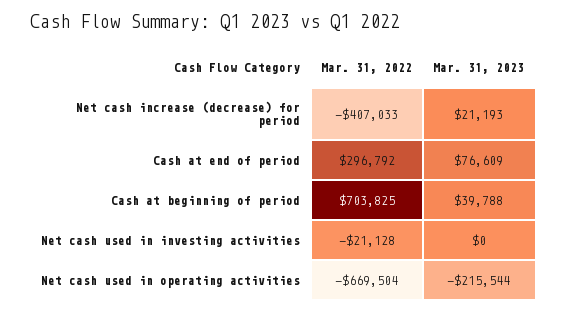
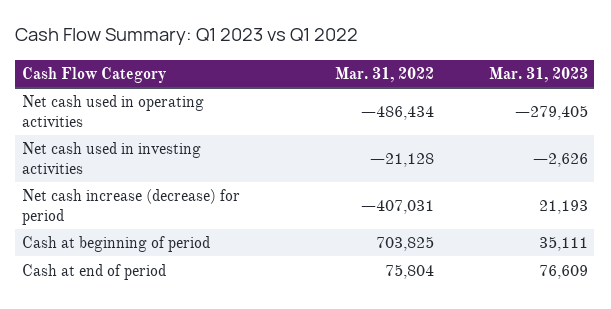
  {
    "Mar. 31, 2022": {
-     "Net cash increase (decrease) for period": -407033,
+     "Net cash increase (decrease) for period": -407031,
-     "Cash at end of period": 296792,
+     "Cash at end of period": 75804,
      "Cash at beginning of period": 703825,
      "Net cash used in investing activities": -21128,
-     "Net cash used in operating activities": -669504
+     "Net cash used in operating activities": -486434
    },
    "Mar. 31, 2023": {
      "Net cash increase (decrease) for period": 21193,
      "Cash at end of period": 76609,
-     "Cash at beginning of period": 39788,
+     "Cash at beginning of period": 35111,
-     "Net cash used in investing activities": 0,
+     "Net cash used in investing activities": -2626,
-     "Net cash used in operating activities": -215544
+     "Net cash used in operating activities": -279405
    }
  }

